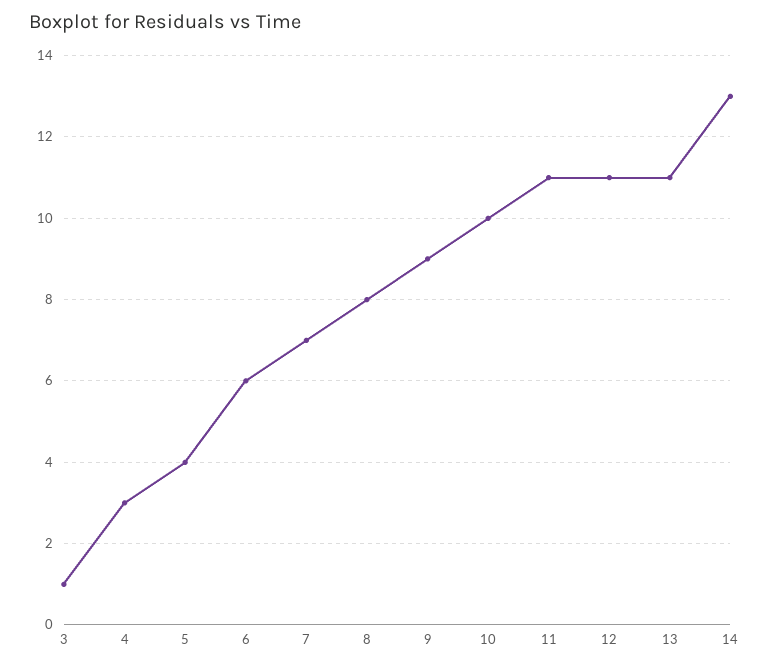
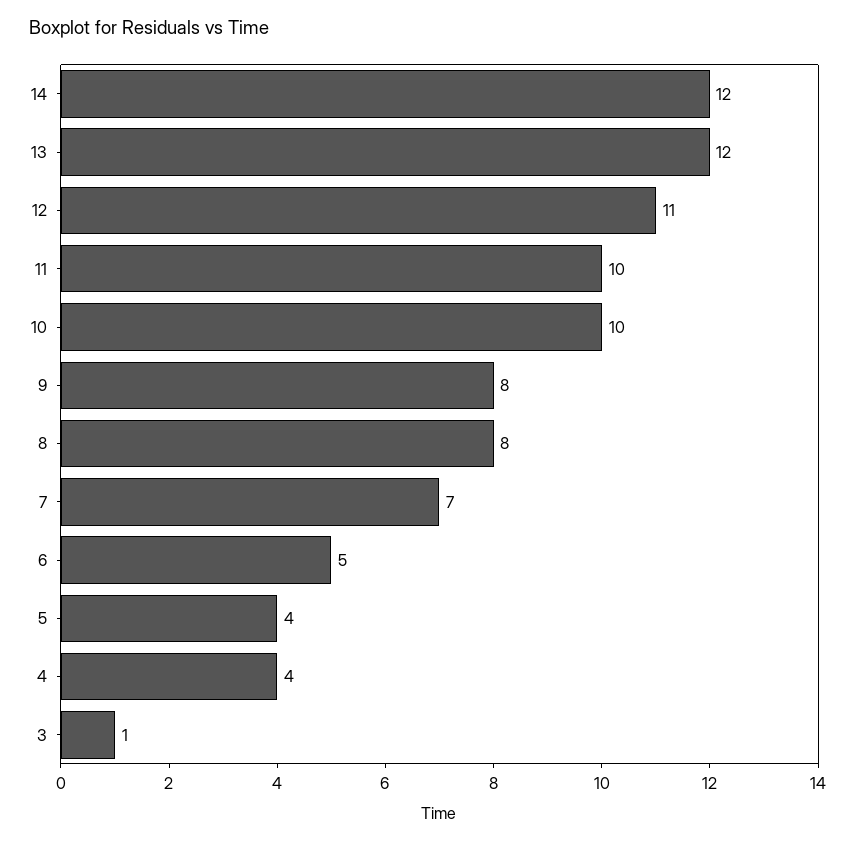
  {
    "3": 1,
-   "4": 3,
+   "4": 4,
    "5": 4,
-   "6": 6,
+   "6": 5,
    "7": 7,
    "8": 8,
-   "9": 9,
+   "9": 8,
    "10": 10,
-   "11": 11,
+   "11": 10,
    "12": 11,
-   "13": 11,
+   "13": 12,
-   "14": 13
+   "14": 12
  }

